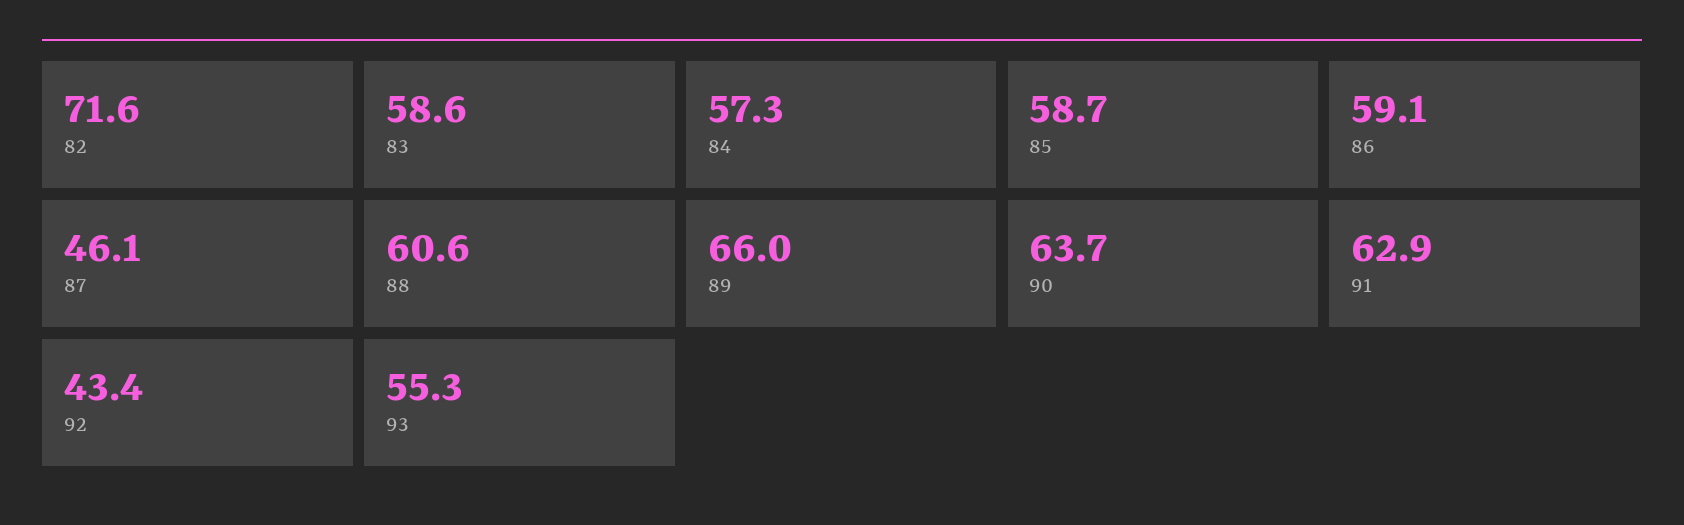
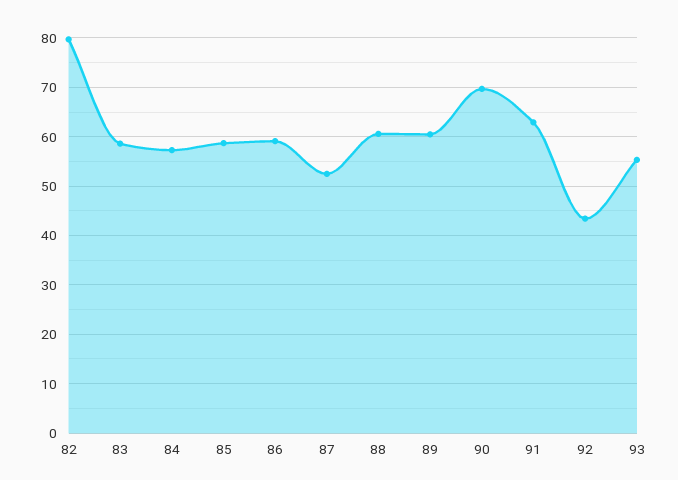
  {
-   "82": 71.6,
+   "82": 80,
    "83": 58.6,
    "84": 57.3,
    "85": 58.7,
    "86": 59.1,
-   "87": 46.1,
+   "87": 52,
    "88": 60.6,
-   "89": 66,
+   "89": 60,
-   "90": 63.7,
+   "90": 70,
    "91": 62.9,
    "92": 43.4,
    "93": 55.3
  }

